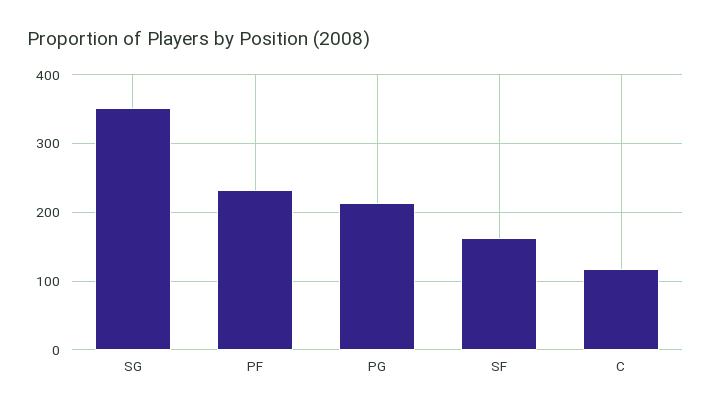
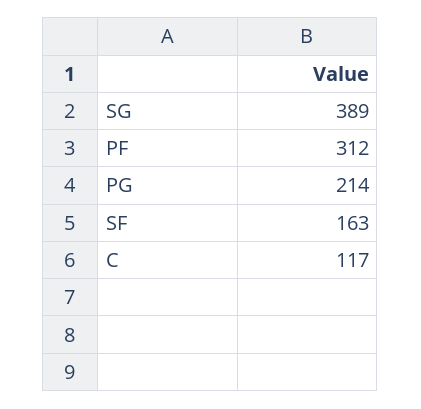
  {
-   "SG": 350,
+   "SG": 389,
-   "PF": 230,
+   "PF": 312,
    "PG": 214,
    "SF": 163,
    "C": 117
  }

